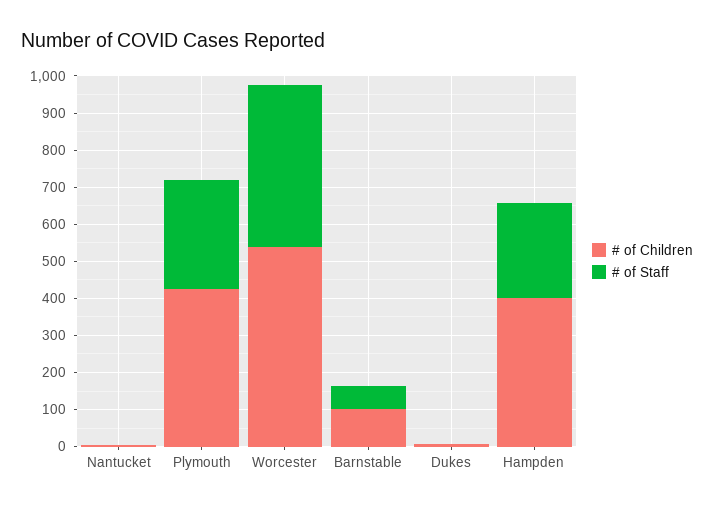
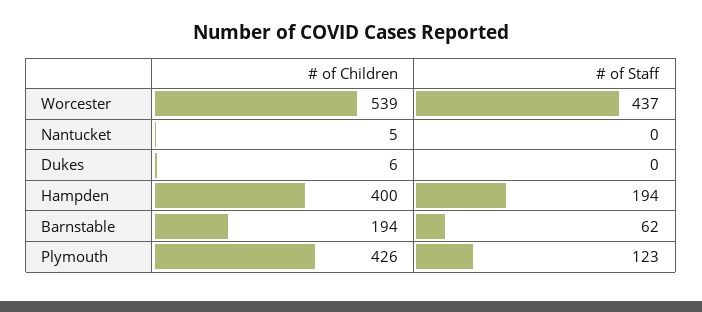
  {
    "# of Children": {
      "Nantucket": 5,
      "Plymouth": 426,
      "Worcester": 539,
-     "Barnstable": 100,
+     "Barnstable": 194,
      "Dukes": 6,
      "Hampden": 400
    },
    "# of Staff": {
      "Nantucket": 0,
-     "Plymouth": 300,
+     "Plymouth": 123,
      "Worcester": 437,
      "Barnstable": 62,
      "Dukes": 0,
-     "Hampden": 250
+     "Hampden": 194
    }
  }

